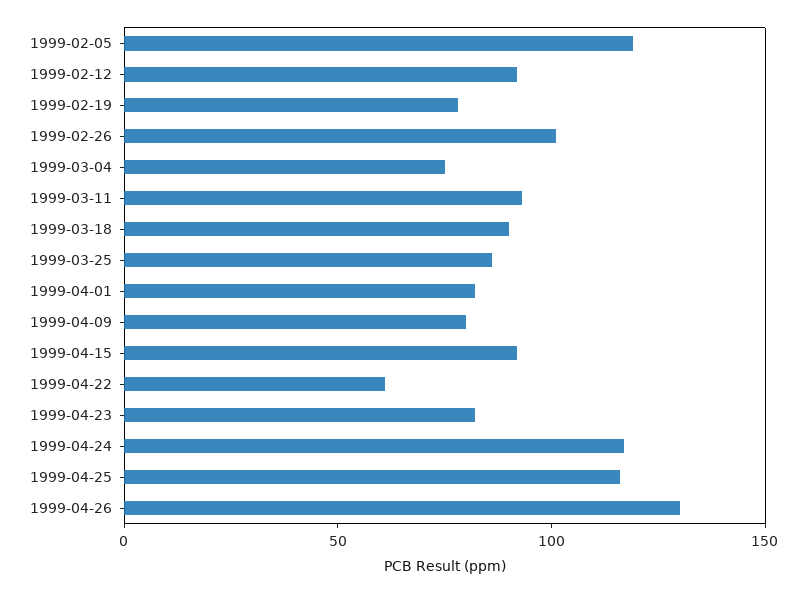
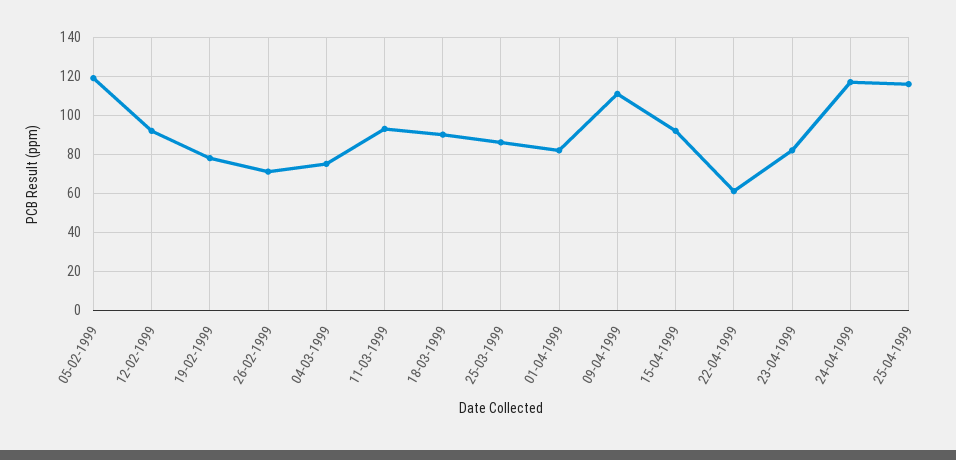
  {
    "1999-02-05": 120,
    "1999-02-12": 90,
    "1999-02-19": 80,
-   "1999-02-26": 100,
+   "1999-02-26": 70,
    "1999-03-04": 75,
    "1999-03-11": 95,
    "1999-03-18": 90,
    "1999-03-25": 85,
    "1999-04-01": 80,
-   "1999-04-09": 80,
+   "1999-04-09": 110,
    "1999-04-15": 90,
    "1999-04-22": 60,
    "1999-04-23": 80,
    "1999-04-24": 115,
-   "1999-04-25": 115,
+   "1999-04-25": 115
-   "1999-04-26": 130
  }

